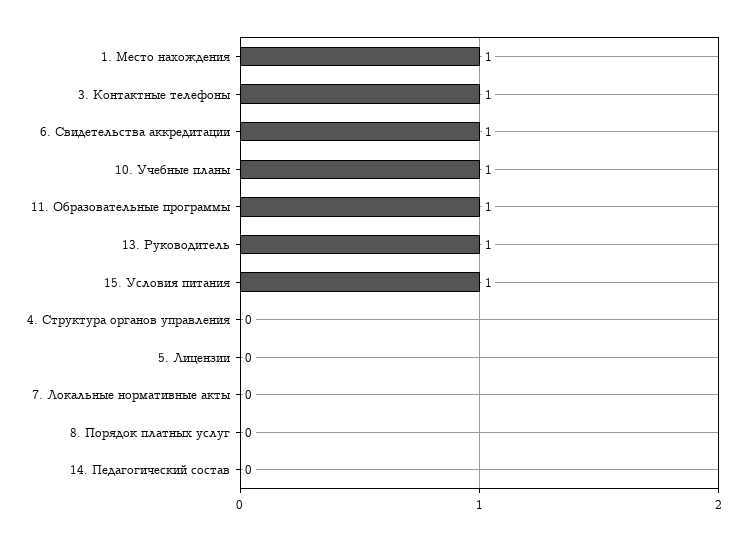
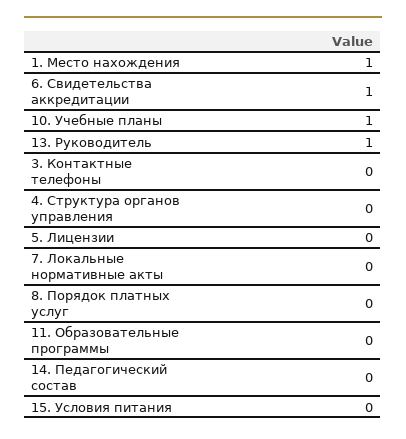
  {
    "1. Место нахождения": 1,
-   "3. Контактные телефоны": 1,
+   "3. Контактные телефоны": 0,
    "6. Свидетельства аккредитации": 1,
    "10. Учебные планы": 1,
-   "11. Образовательные программы": 1,
+   "11. Образовательные программы": 0,
    "13. Руководитель": 1,
-   "15. Условия питания": 1,
+   "15. Условия питания": 0,
    "4. Структура органов управления": 0,
    "5. Лицензии": 0,
    "7. Локальные нормативные акты": 0,
    "8. Порядок платных услуг": 0,
    "14. Педагогический состав": 0
  }

